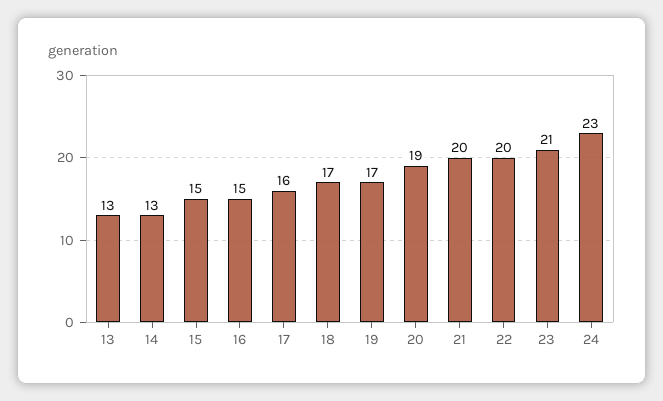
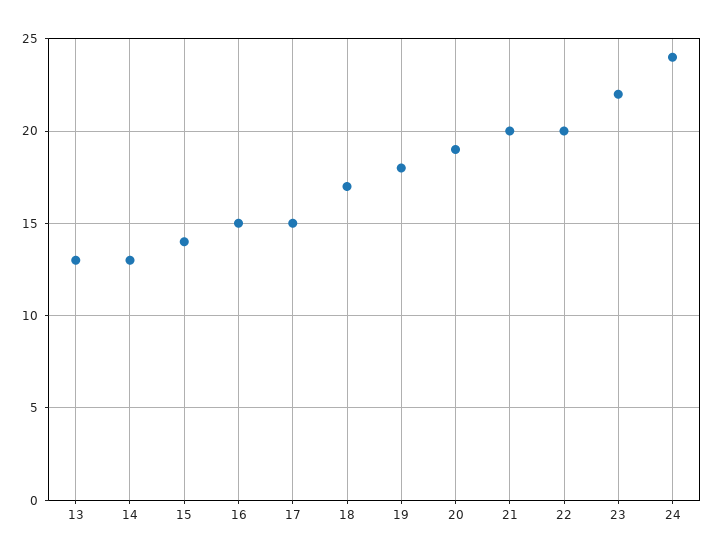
  {
    "13": 13,
    "14": 13,
-   "15": 15,
+   "15": 14,
    "16": 15,
-   "17": 16,
+   "17": 15,
    "18": 17,
-   "19": 17,
+   "19": 18,
    "20": 19,
    "21": 20,
    "22": 20,
-   "23": 21,
+   "23": 22,
-   "24": 23
+   "24": 24
  }

